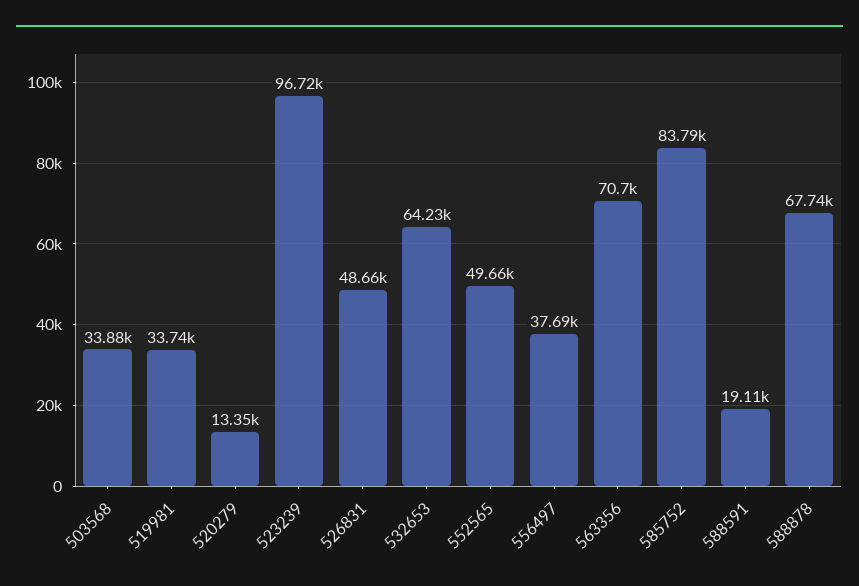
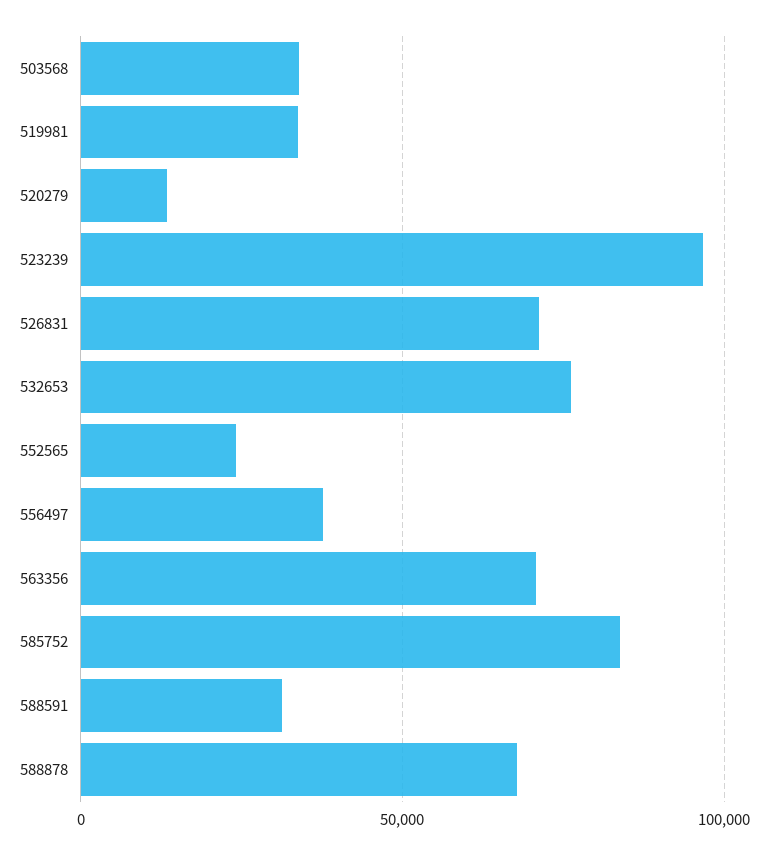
  {
    "503568": 33880,
    "519981": 33740,
    "520279": 13350,
    "523239": 96720,
-   "526831": 48660,
+   "526831": 70000,
-   "532653": 64230,
+   "532653": 75000,
-   "552565": 49660,
+   "552565": 25000,
    "556497": 37690,
    "563356": 70700,
    "585752": 83790,
-   "588591": 19110,
+   "588591": 30000,
    "588878": 67740
  }

